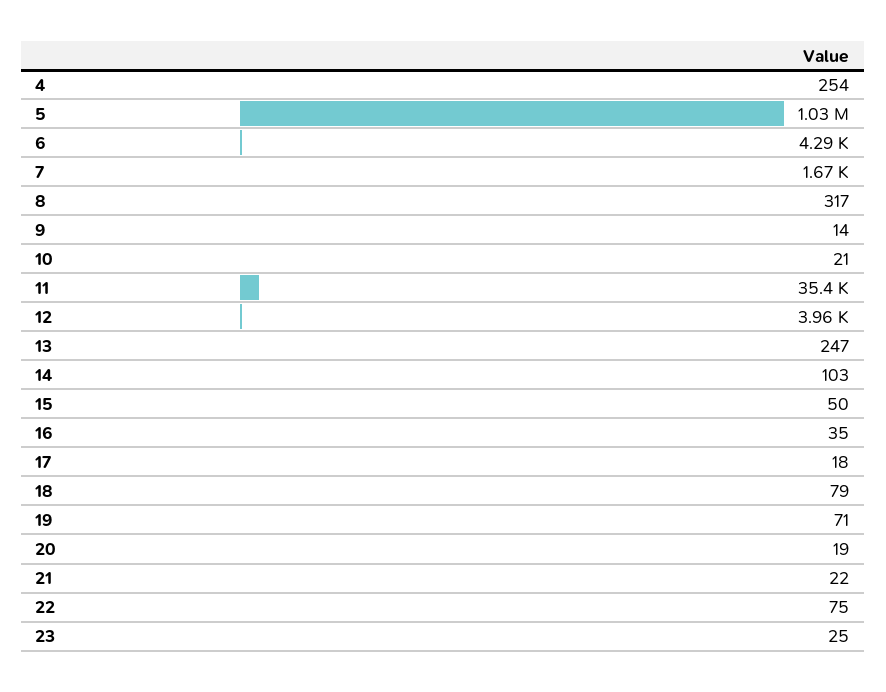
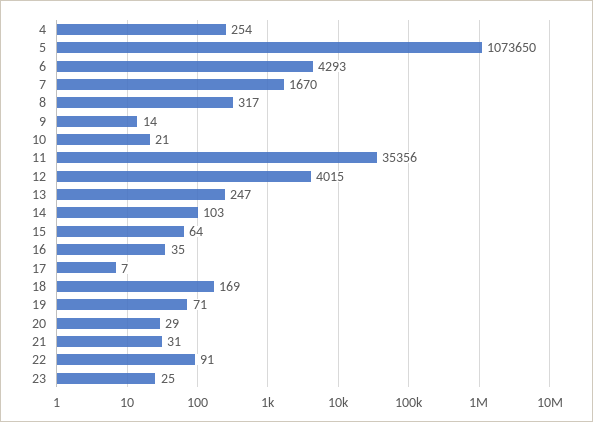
  {
    "4": 254,
-   "5": 1030000,
+   "5": 1073650,
    "6": 4293,
    "7": 1670,
    "8": 317,
    "9": 14,
    "10": 21,
    "11": 35356,
-   "12": 3960,
+   "12": 4015,
    "13": 247,
    "14": 103,
-   "15": 50,
+   "15": 64,
    "16": 35,
-   "17": 18,
+   "17": 7,
-   "18": 79,
+   "18": 169,
    "19": 71,
-   "20": 19,
+   "20": 29,
-   "21": 22,
+   "21": 31,
-   "22": 75,
+   "22": 91,
    "23": 25
  }

